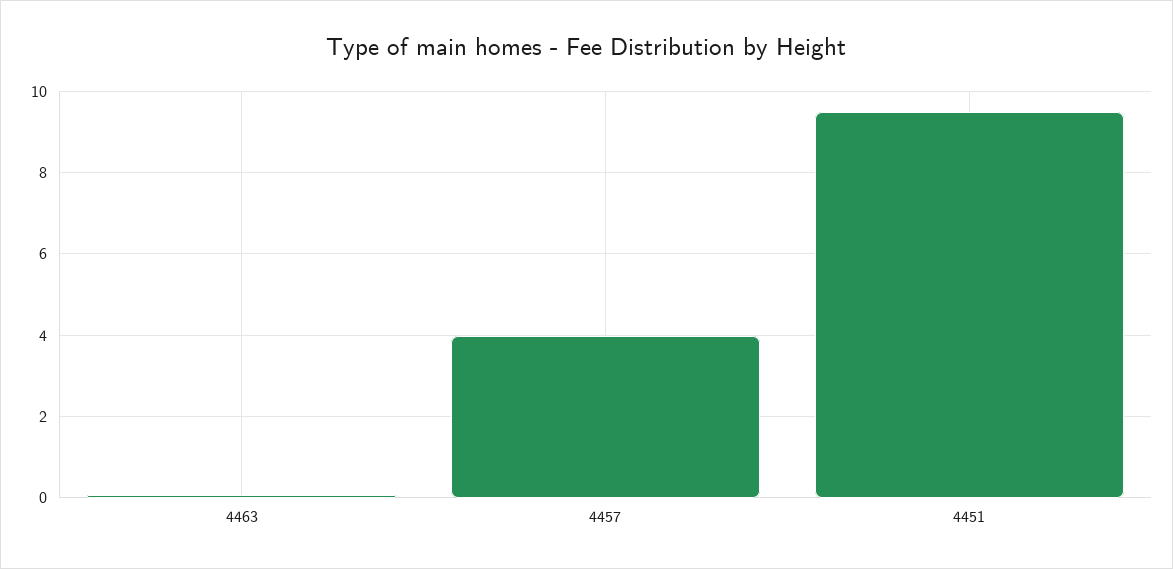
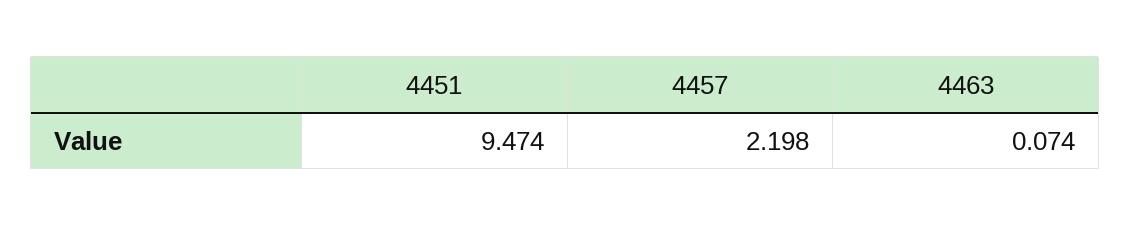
  {
    "4463": 0.074,
-   "4457": 4,
+   "4457": 2.198,
    "4451": 9.474
  }

